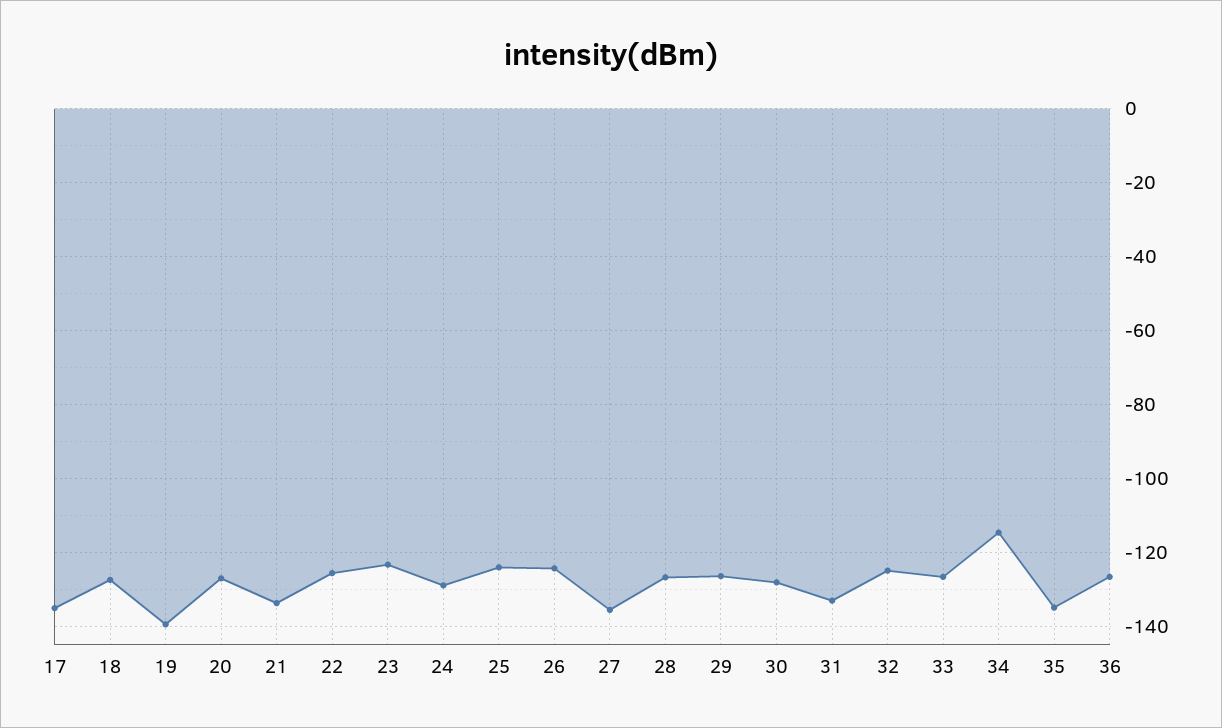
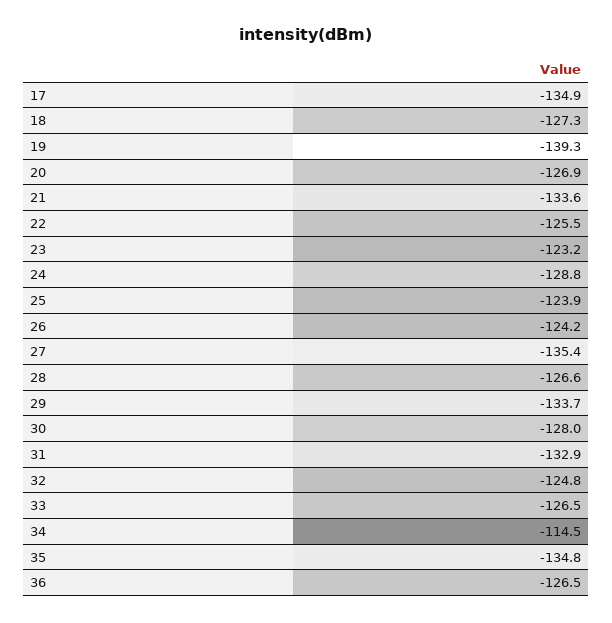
  {
    "17": -134.9,
    "18": -127.3,
    "19": -139.3,
    "20": -126.9,
    "21": -133.6,
    "22": -125.5,
    "23": -123.2,
    "24": -128.8,
    "25": -123.9,
    "26": -124.2,
    "27": -135.4,
    "28": -126.6,
-   "29": -126,
+   "29": -133.7,
    "30": -128,
    "31": -132.9,
    "32": -124.8,
    "33": -126.5,
    "34": -114.5,
    "35": -134.8,
    "36": -126.5
  }

